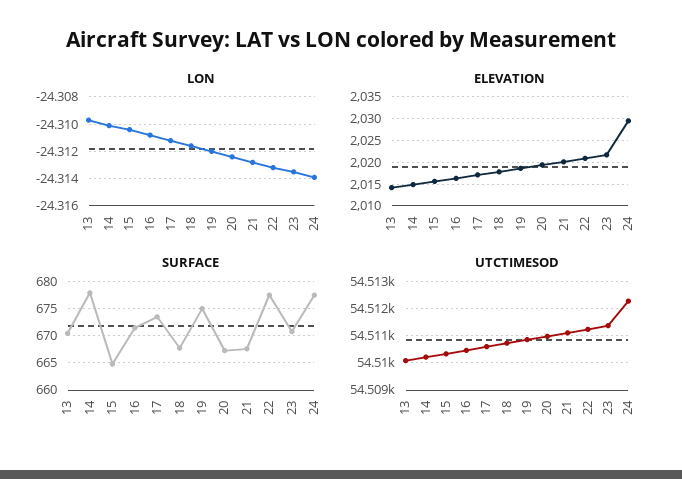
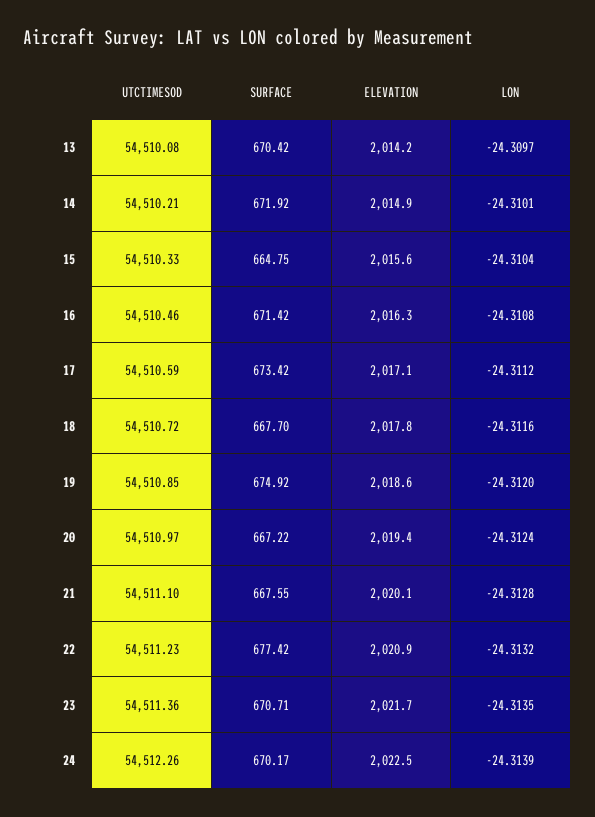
  {
    "LON": {
      "13": -24.3097,
      "14": -24.3101,
      "15": -24.3104,
      "16": -24.3108,
      "17": -24.3112,
      "18": -24.3116,
      "19": -24.312,
      "20": -24.3124,
      "21": -24.3128,
      "22": -24.3132,
      "23": -24.3135,
      "24": -24.3139
    },
    "ELEVATION": {
      "13": 2014.2,
      "14": 2014.9,
      "15": 2015.6,
      "16": 2016.3,
      "17": 2017.1,
      "18": 2017.8,
      "19": 2018.6,
      "20": 2019.4,
      "21": 2020.1,
      "22": 2020.9,
      "23": 2021.7,
-     "24": 2030
+     "24": 2022.5
    },
    "SURFACE": {
      "13": 670.42,
-     "14": 677.5,
+     "14": 671.92,
      "15": 664.75,
      "16": 671.42,
      "17": 673.42,
      "18": 667.7,
      "19": 674.92,
      "20": 667.22,
      "21": 667.55,
      "22": 677.42,
      "23": 670.71,
-     "24": 677.5
+     "24": 670.17
    },
    "UTCTIMESOD": {
      "13": 54510.08,
      "14": 54510.21,
      "15": 54510.33,
      "16": 54510.46,
      "17": 54510.59,
      "18": 54510.72,
      "19": 54510.85,
      "20": 54510.97,
      "21": 54511.1,
      "22": 54511.23,
      "23": 54511.36,
      "24": 54512.26
    }
  }

